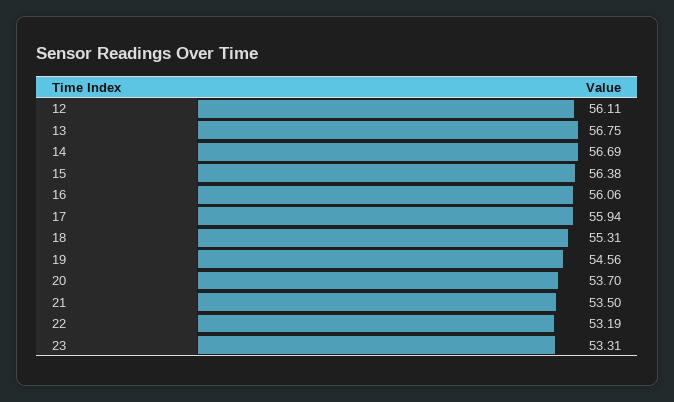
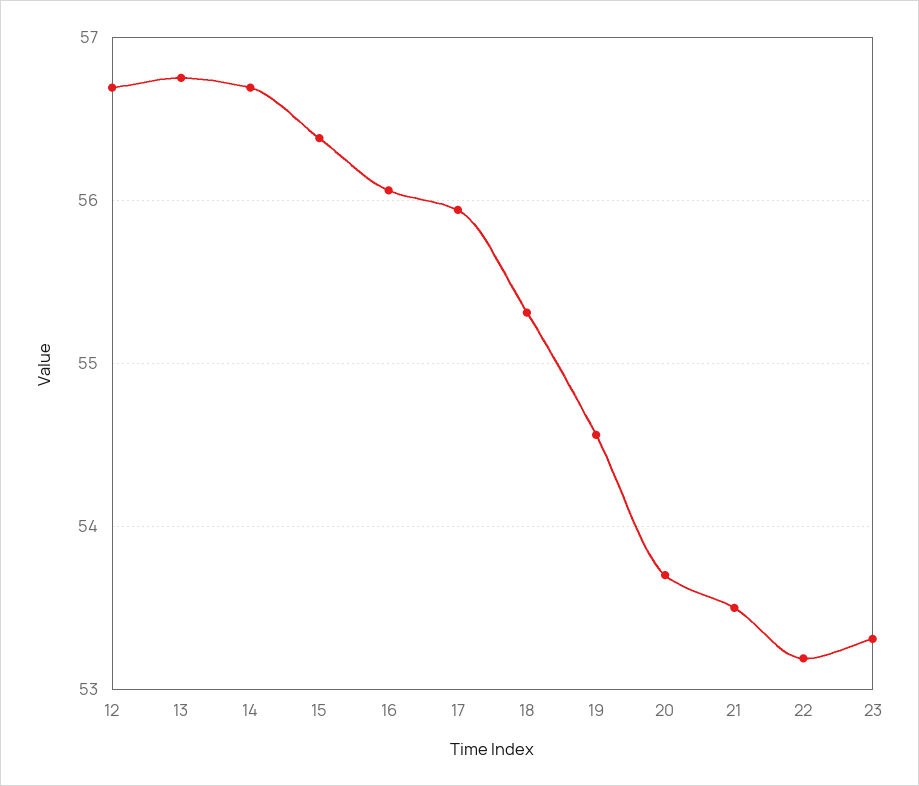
  {
-   "12": 56.11,
+   "12": 56.7,
    "13": 56.75,
    "14": 56.69,
    "15": 56.38,
    "16": 56.06,
    "17": 55.94,
    "18": 55.31,
    "19": 54.56,
    "20": 53.7,
    "21": 53.5,
    "22": 53.19,
    "23": 53.31
  }

